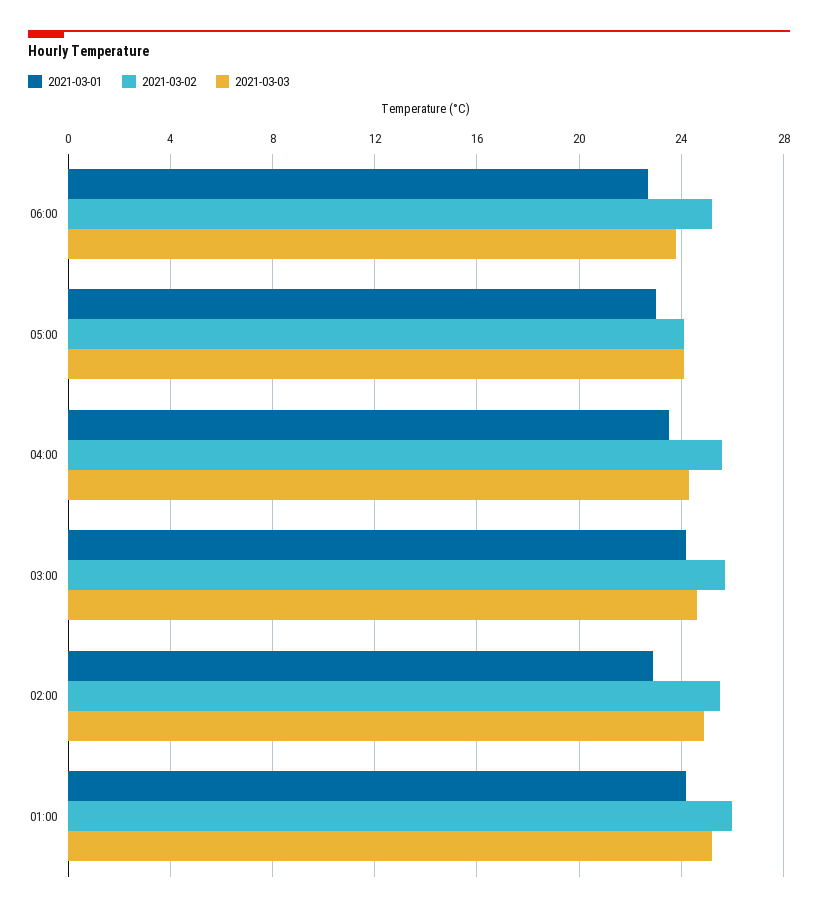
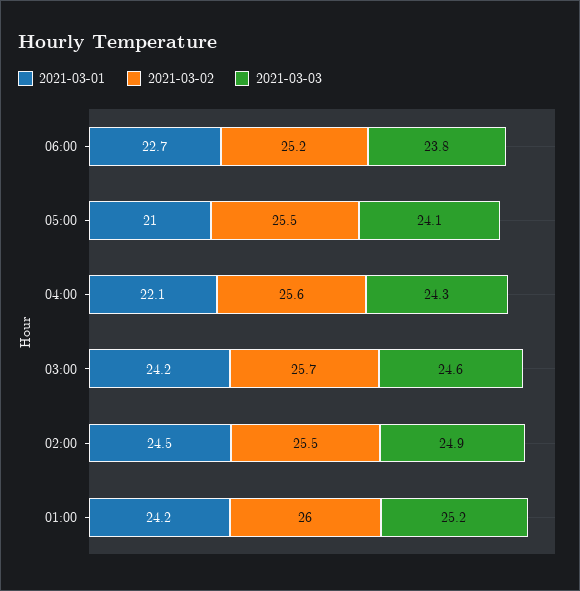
  {
    "2021-03-01": {
      "06:00": 22.7,
-     "05:00": 23,
+     "05:00": 21,
-     "04:00": 23.5,
+     "04:00": 22.1,
      "03:00": 24.2,
-     "02:00": 23,
+     "02:00": 24.5,
      "01:00": 24.2
    },
    "2021-03-02": {
      "06:00": 25.2,
-     "05:00": 24,
+     "05:00": 25.5,
      "04:00": 25.6,
      "03:00": 25.7,
      "02:00": 25.5,
      "01:00": 26
    },
    "2021-03-03": {
      "06:00": 23.8,
      "05:00": 24.1,
      "04:00": 24.3,
      "03:00": 24.6,
      "02:00": 24.9,
      "01:00": 25.2
    }
  }

